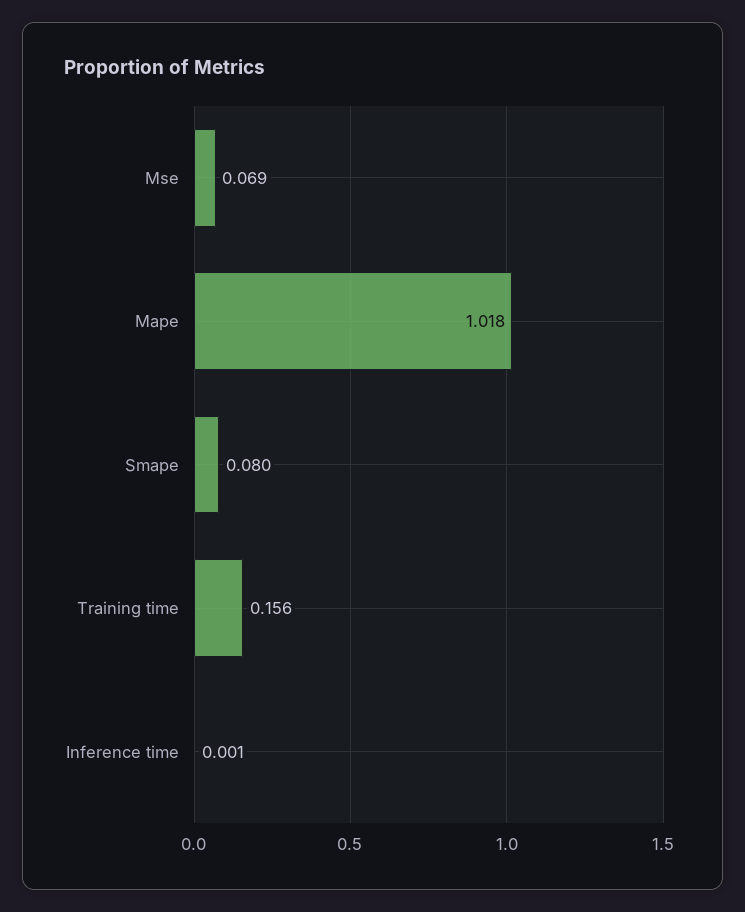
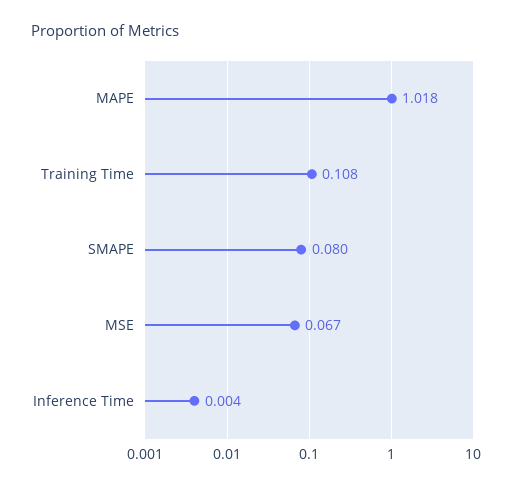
  {
-   "Mse": 0.069,
+   "Mse": 0.067,
    "Mape": 1.018,
    "Smape": 0.08,
-   "Training time": 0.156,
+   "Training time": 0.108,
-   "Inference time": 0.001
+   "Inference time": 0.004
  }

